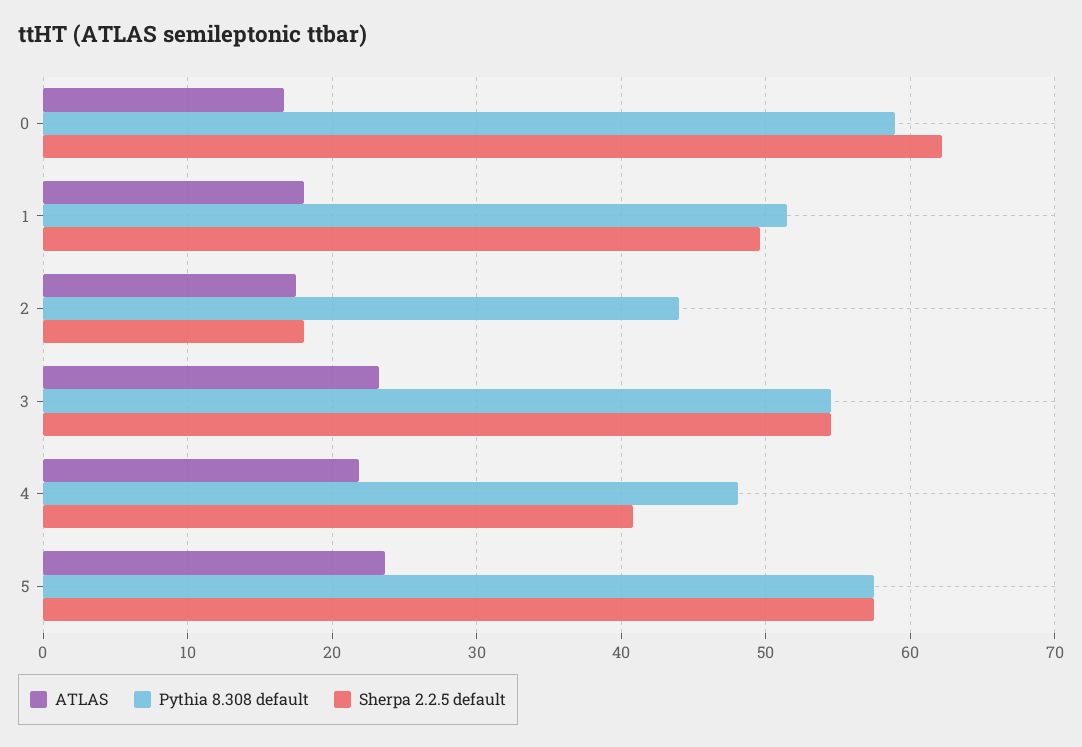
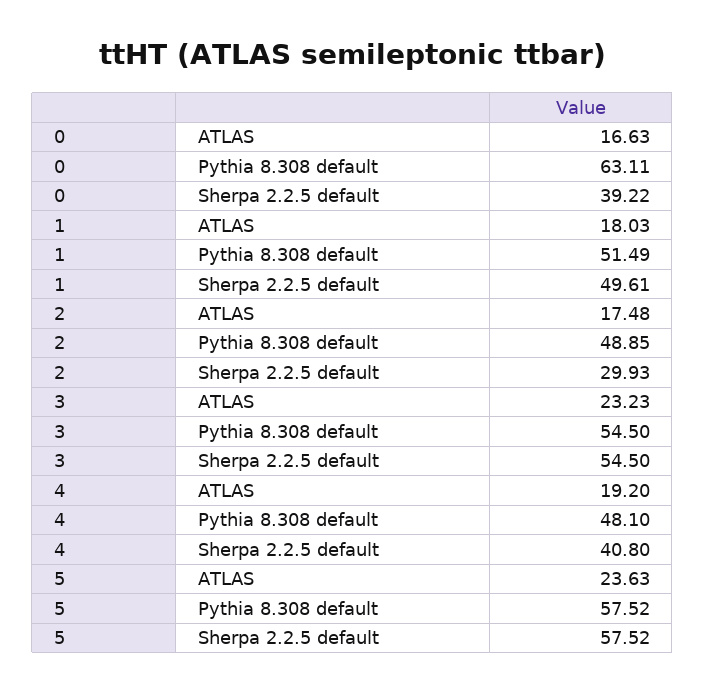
  {
    "ATLAS": {
      "0": 16.63,
      "1": 18.03,
      "2": 17.48,
      "3": 23.23,
-     "4": 22,
+     "4": 19.2,
      "5": 23.63
    },
    "Pythia 8.308 default": {
-     "0": 59,
+     "0": 63.11,
      "1": 51.49,
-     "2": 44,
+     "2": 48.85,
      "3": 54.5,
      "4": 48.1,
      "5": 57.52
    },
    "Sherpa 2.2.5 default": {
-     "0": 62,
+     "0": 39.22,
      "1": 49.61,
-     "2": 18,
+     "2": 29.93,
      "3": 54.5,
      "4": 40.8,
      "5": 57.52
    }
  }

